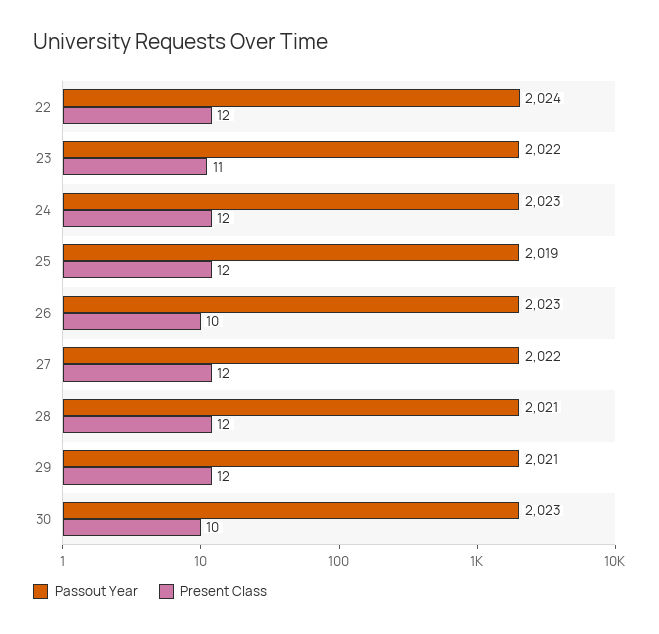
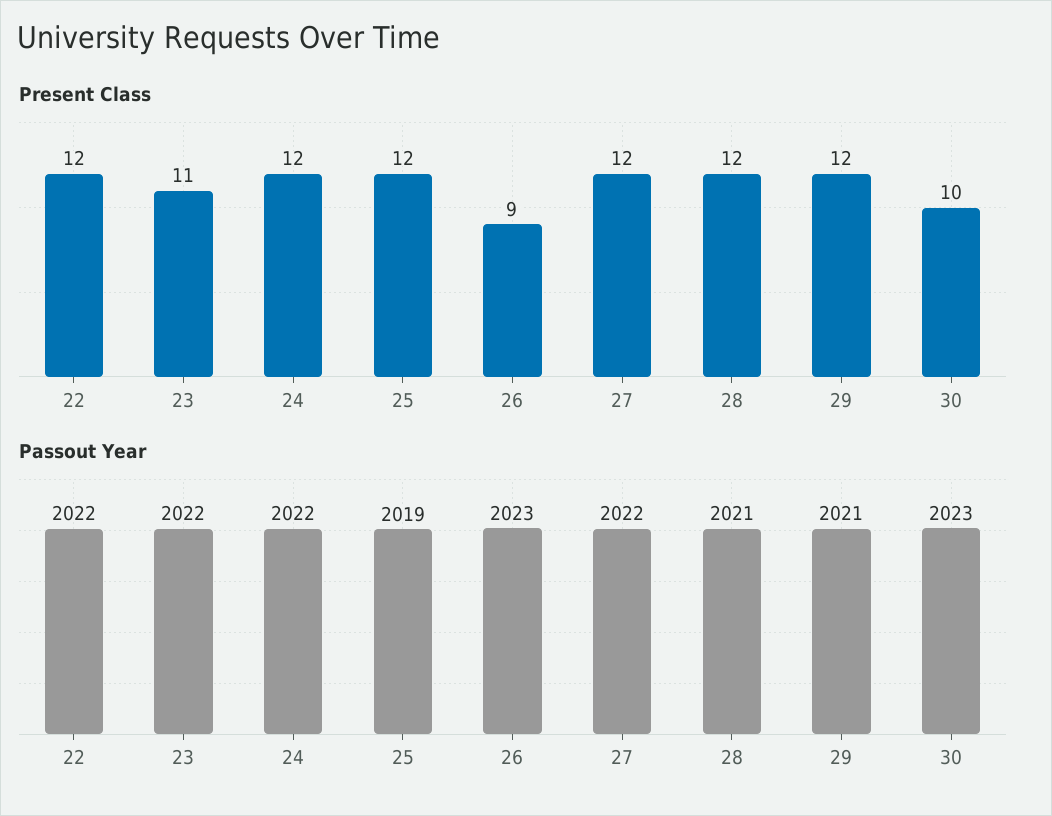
  {
    "Passout Year": {
-     "22": 2024,
+     "22": 2022,
      "23": 2022,
-     "24": 2023,
+     "24": 2022,
      "25": 2019,
      "26": 2023,
      "27": 2022,
      "28": 2021,
      "29": 2021,
      "30": 2023
    },
    "Present Class": {
      "22": 12,
      "23": 11,
      "24": 12,
      "25": 12,
-     "26": 10,
+     "26": 9,
      "27": 12,
      "28": 12,
      "29": 12,
      "30": 10
    }
  }

